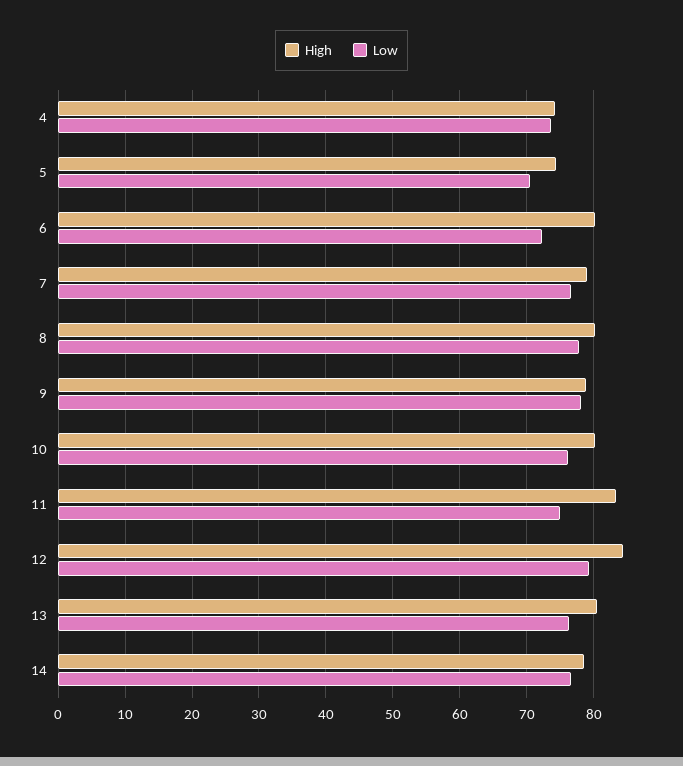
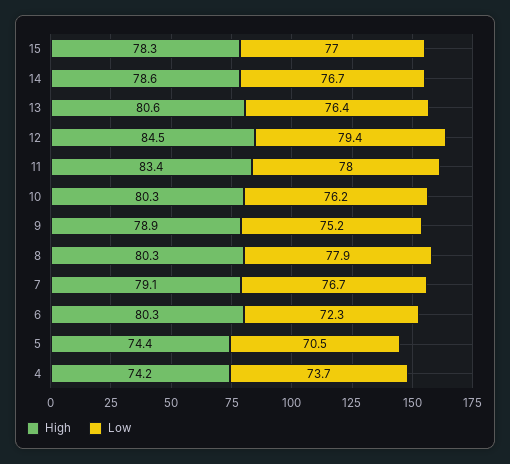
  {
    "High": {
      "4": 74.2,
      "5": 74.4,
      "6": 80.3,
      "7": 79.1,
      "8": 80.3,
      "9": 78.9,
      "10": 80.3,
      "11": 83.4,
      "12": 84.5,
      "13": 80.6,
-     "14": 78.6
+     "14": 78.6,
+     "15": 78.3
    },
    "Low": {
      "4": 73.7,
      "5": 70.5,
      "6": 72.3,
      "7": 76.7,
      "8": 77.9,
-     "9": 78,
+     "9": 75.2,
      "10": 76.2,
-     "11": 75,
+     "11": 78,
      "12": 79.4,
      "13": 76.4,
-     "14": 76.7
+     "14": 76.7,
+     "15": 77
    }
  }

